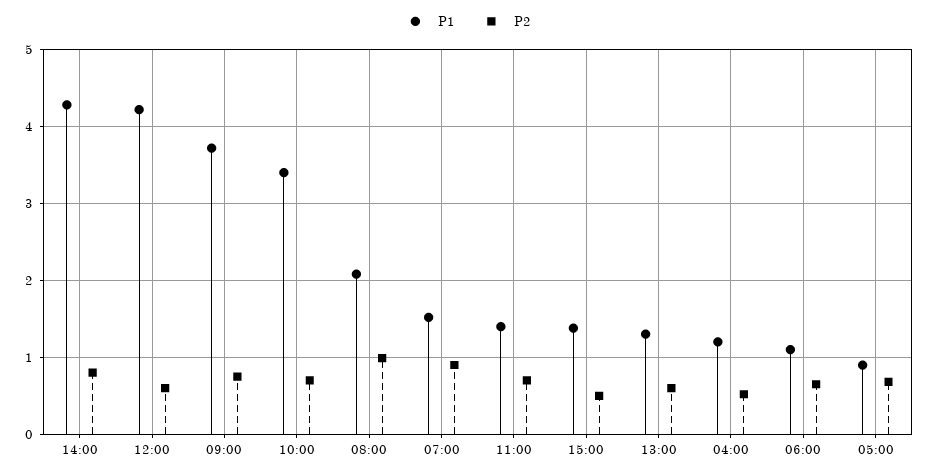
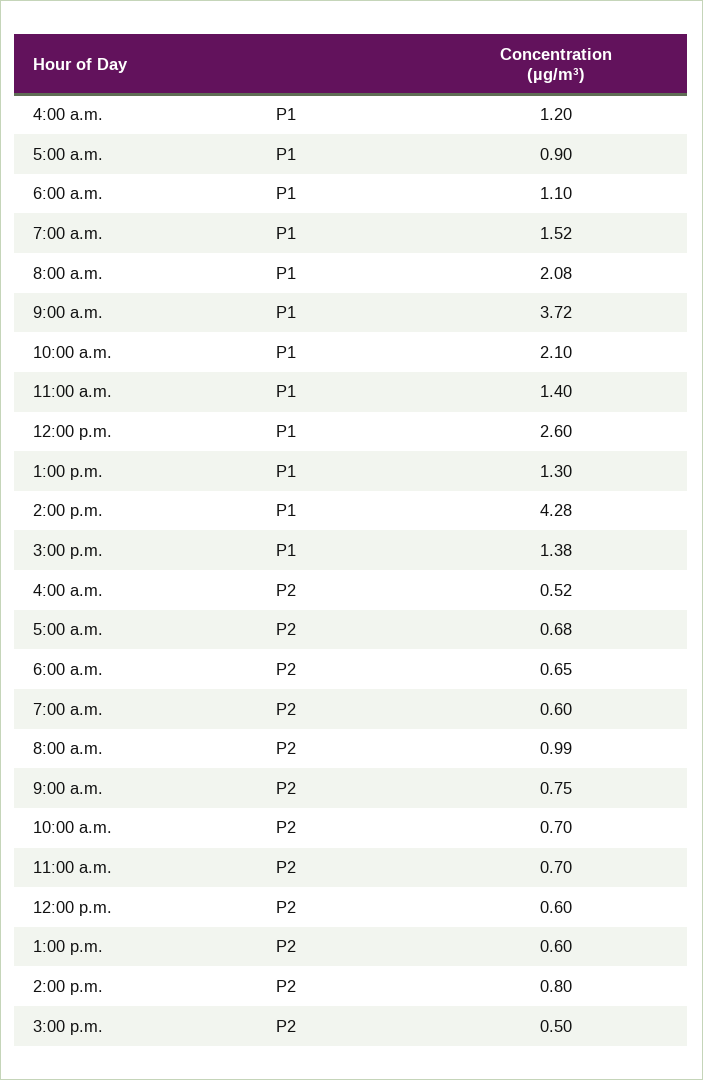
  {
    "P1": {
      "14:00": 4.28,
-     "12:00": 4.2,
+     "12:00": 2.6,
      "09:00": 3.72,
-     "10:00": 3.4,
+     "10:00": 2.1,
      "08:00": 2.08,
      "07:00": 1.52,
      "11:00": 1.4,
      "15:00": 1.38,
      "13:00": 1.3,
      "04:00": 1.2,
      "06:00": 1.1,
      "05:00": 0.9
    },
    "P2": {
      "14:00": 0.8,
      "12:00": 0.6,
      "09:00": 0.75,
      "10:00": 0.7,
      "08:00": 0.99,
-     "07:00": 0.9,
+     "07:00": 0.6,
      "11:00": 0.7,
      "15:00": 0.5,
      "13:00": 0.6,
      "04:00": 0.52,
      "06:00": 0.65,
      "05:00": 0.68
    }
  }

